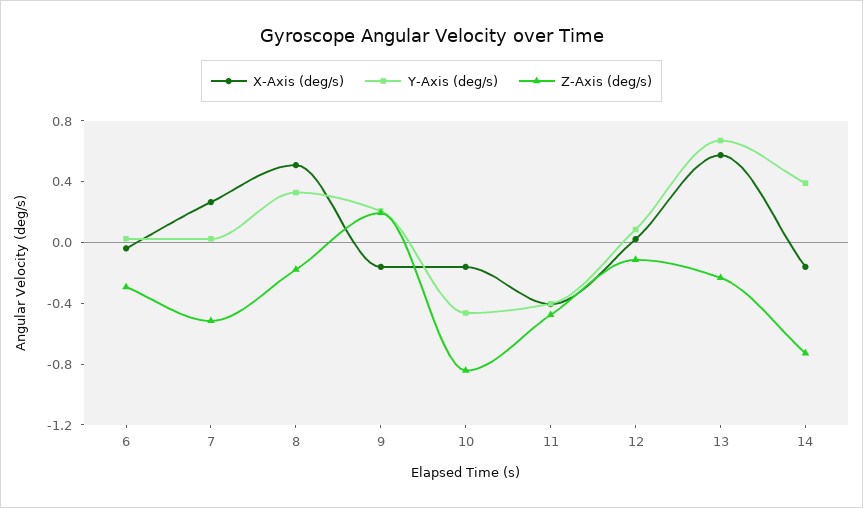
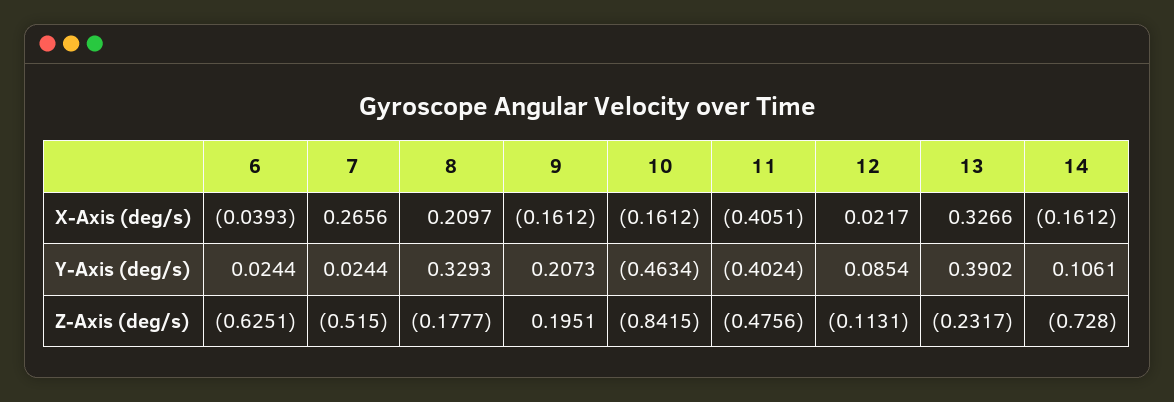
  {
    "X-Axis (deg/s)": {
      "6": -0.0393,
      "7": 0.2656,
-     "8": 0.5,
+     "8": 0.2097,
      "9": -0.1612,
      "10": -0.1612,
      "11": -0.4051,
      "12": 0.0217,
-     "13": 0.6,
+     "13": 0.3266,
      "14": -0.1612
    },
    "Y-Axis (deg/s)": {
      "6": 0.0244,
      "7": 0.0244,
      "8": 0.3293,
      "9": 0.2073,
      "10": -0.4634,
      "11": -0.4024,
      "12": 0.0854,
-     "13": 0.7,
+     "13": 0.3902,
-     "14": 0.4
+     "14": 0.1061
    },
    "Z-Axis (deg/s)": {
-     "6": -0.3,
+     "6": -0.6251,
      "7": -0.515,
      "8": -0.1777,
      "9": 0.1951,
      "10": -0.8415,
      "11": -0.4756,
      "12": -0.1131,
      "13": -0.2317,
      "14": -0.728
    }
  }

